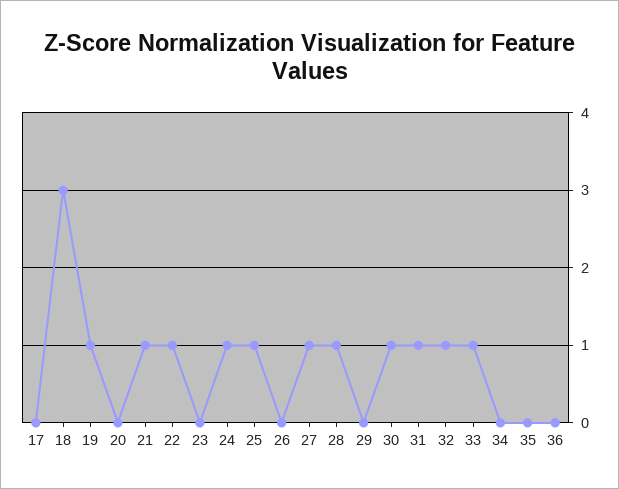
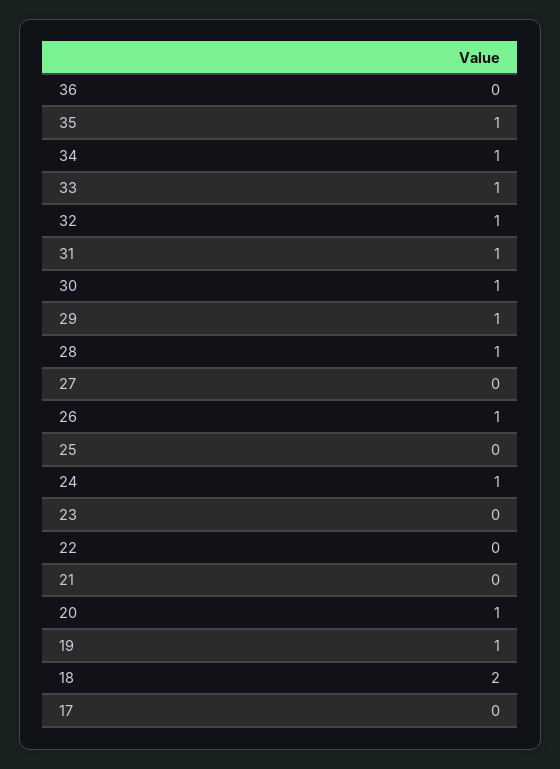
  {
    "17": 0,
-   "18": 3,
+   "18": 2,
    "19": 1,
-   "20": 0,
+   "20": 1,
-   "21": 1,
+   "21": 0,
-   "22": 1,
+   "22": 0,
    "23": 0,
    "24": 1,
-   "25": 1,
+   "25": 0,
-   "26": 0,
+   "26": 1,
-   "27": 1,
+   "27": 0,
    "28": 1,
-   "29": 0,
+   "29": 1,
    "30": 1,
    "31": 1,
    "32": 1,
    "33": 1,
-   "34": 0,
+   "34": 1,
-   "35": 0,
+   "35": 1,
    "36": 0
  }

